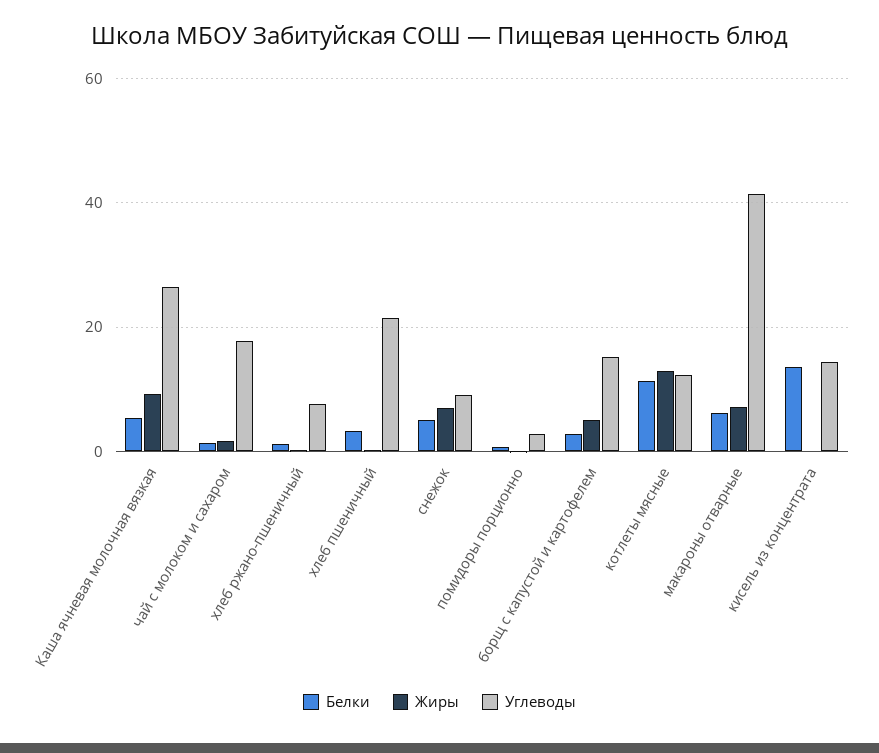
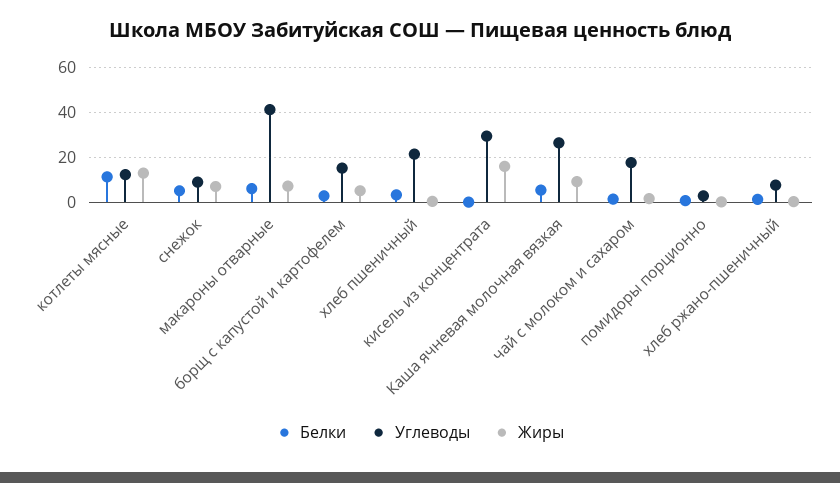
  {
    "Белки": {
      "Каша ячневая молочная вязкая": 6,
      "чай с молоком и сахаром": 2,
      "хлеб ржано-пшеничный": 2,
      "хлеб пшеничный": 4,
      "снежок": 6,
      "помидоры порционно": 0,
      "борщ с капустой и картофелем": 2,
      "котлеты мясные": 12,
      "макароны отварные": 6,
-     "кисель из концентрата": 14
+     "кисель из концентрата": 0
    },
    "Жиры": {
      "Каша ячневая молочная вязкая": 10,
      "чай с молоком и сахаром": 2,
      "хлеб ржано-пшеничный": 0,
      "хлеб пшеничный": 0,
      "снежок": 8,
      "помидоры порционно": 0,
      "борщ с капустой и картофелем": 6,
      "котлеты мясные": 14,
      "макароны отварные": 8,
-     "кисель из концентрата": 0
+     "кисель из концентрата": 15
    },
    "Углеводы": {
      "Каша ячневая молочная вязкая": 26,
      "чай с молоком и сахаром": 18,
      "хлеб ржано-пшеничный": 8,
      "хлеб пшеничный": 22,
      "снежок": 10,
      "помидоры порционно": 2,
      "борщ с капустой и картофелем": 16,
      "котлеты мясные": 12,
      "макароны отварные": 42,
-     "кисель из концентрата": 14
+     "кисель из концентрата": 30
    }
  }

